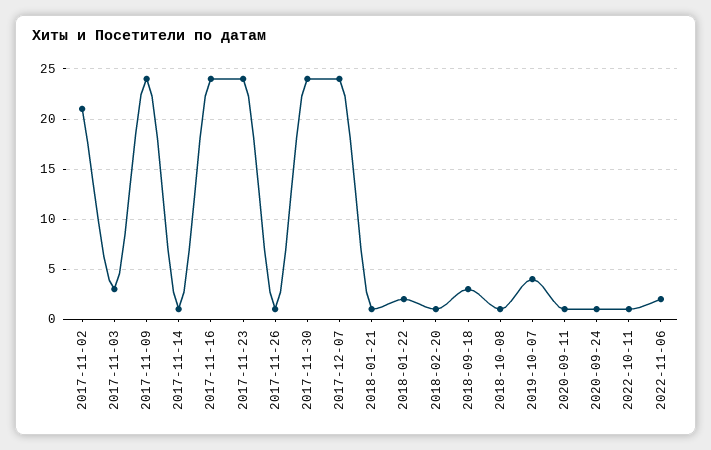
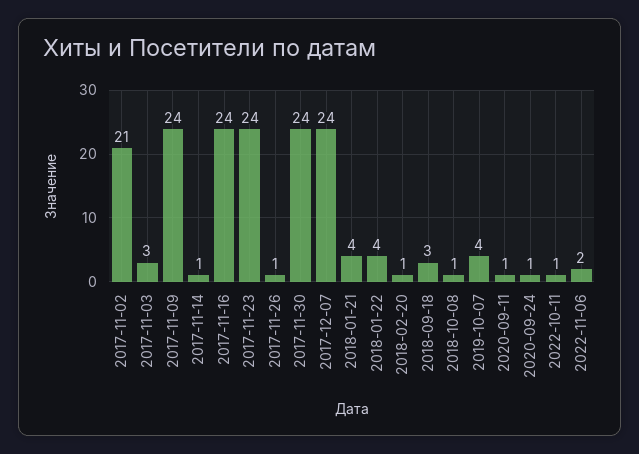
  {
    "2017-11-02": 21,
    "2017-11-03": 3,
    "2017-11-09": 24,
    "2017-11-14": 1,
    "2017-11-16": 24,
    "2017-11-23": 24,
    "2017-11-26": 1,
    "2017-11-30": 24,
    "2017-12-07": 24,
-   "2018-01-21": 1,
+   "2018-01-21": 4,
-   "2018-01-22": 2,
+   "2018-01-22": 4,
    "2018-02-20": 1,
    "2018-09-18": 3,
    "2018-10-08": 1,
    "2019-10-07": 4,
    "2020-09-11": 1,
    "2020-09-24": 1,
    "2022-10-11": 1,
    "2022-11-06": 2
  }

